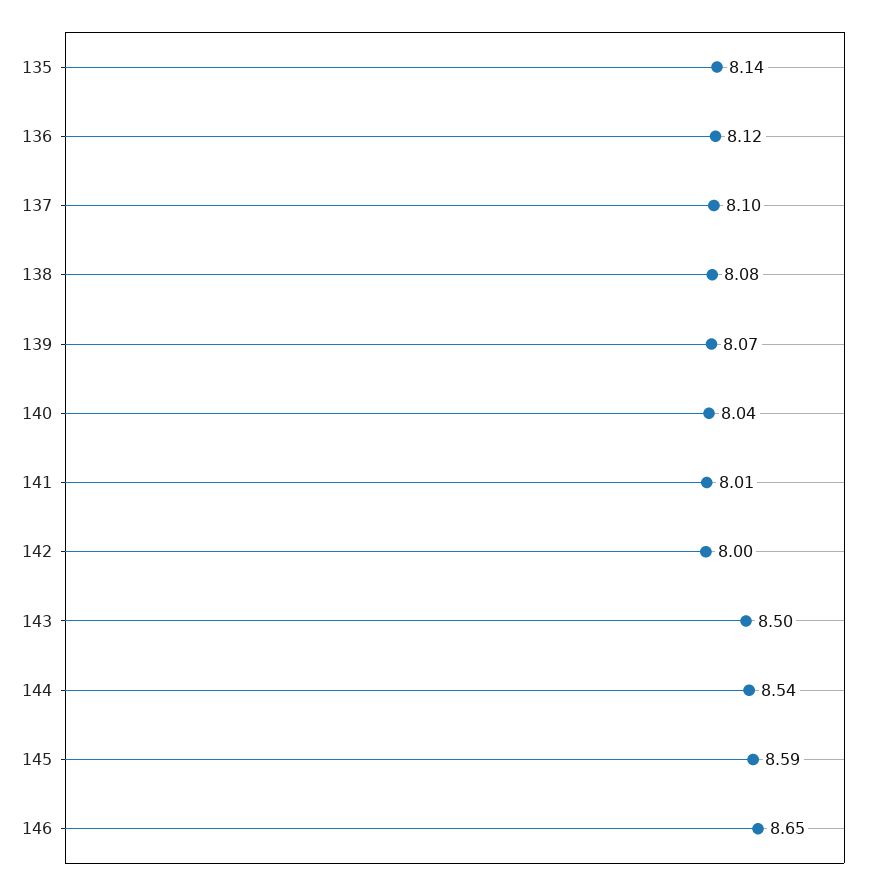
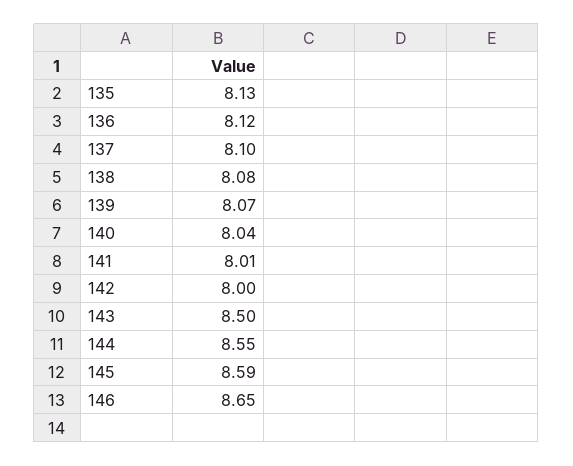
  {
-   "135": 8.14,
+   "135": 8.13,
    "136": 8.12,
    "137": 8.1,
    "138": 8.08,
    "139": 8.07,
    "140": 8.04,
    "141": 8.01,
    "142": 8,
    "143": 8.5,
-   "144": 8.54,
+   "144": 8.55,
    "145": 8.59,
    "146": 8.65
  }

